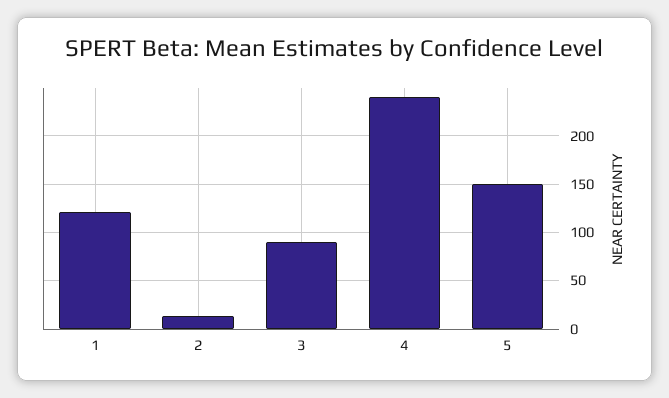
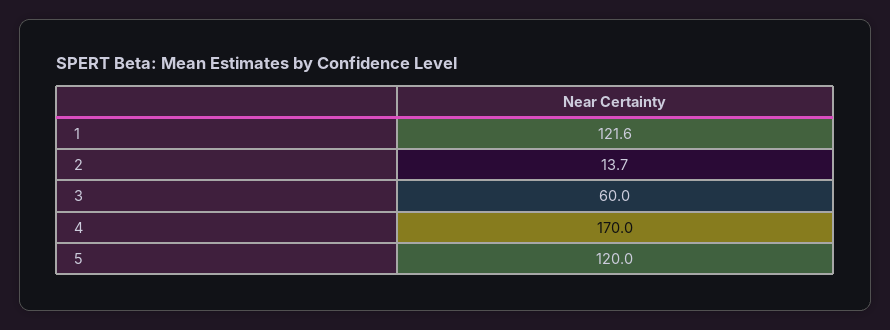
  {
    "1": 121.6,
    "2": 13.7,
-   "3": 90,
+   "3": 60,
-   "4": 240,
+   "4": 170,
-   "5": 150
+   "5": 120
  }

